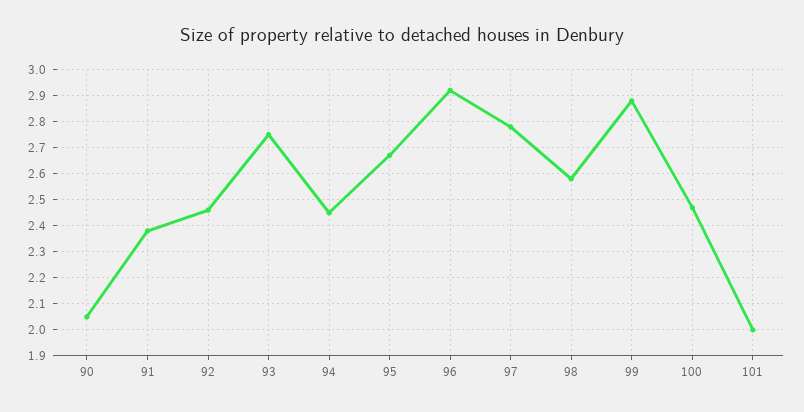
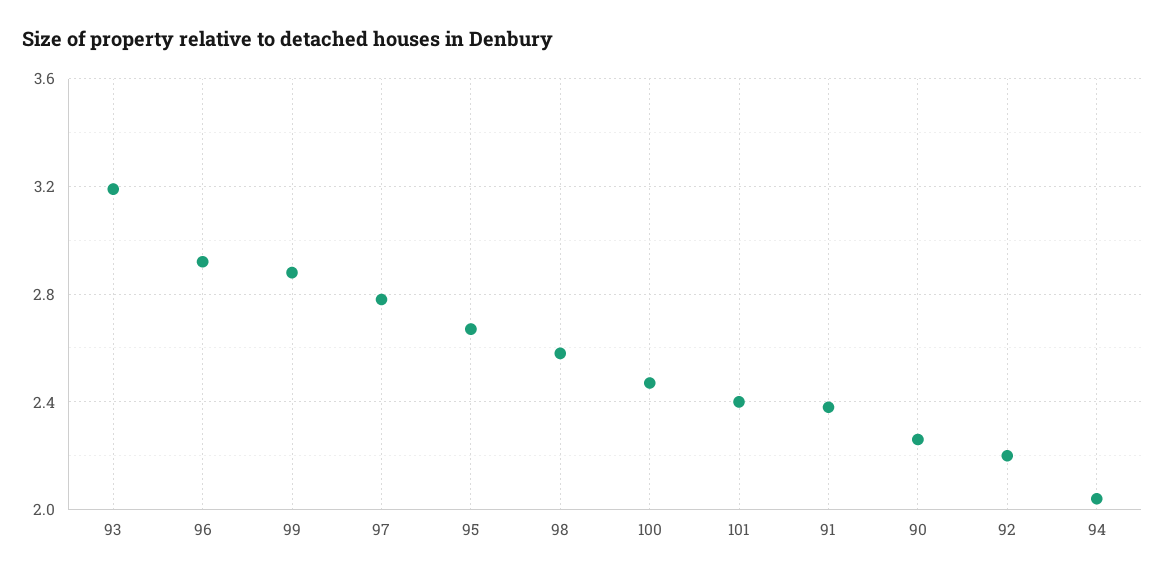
  {
-   "90": 2.05,
+   "90": 2.25,
    "91": 2.4,
-   "92": 2.45,
+   "92": 2.2,
-   "93": 2.75,
+   "93": 3.2,
-   "94": 2.45,
+   "94": 2.05,
    "95": 2.65,
    "96": 2.9,
    "97": 2.8,
    "98": 2.6,
    "99": 2.9,
    "100": 2.45,
-   "101": 2
+   "101": 2.4
  }

